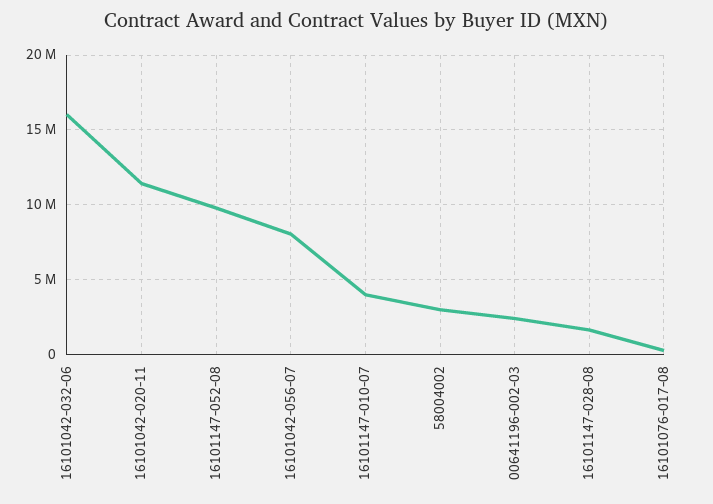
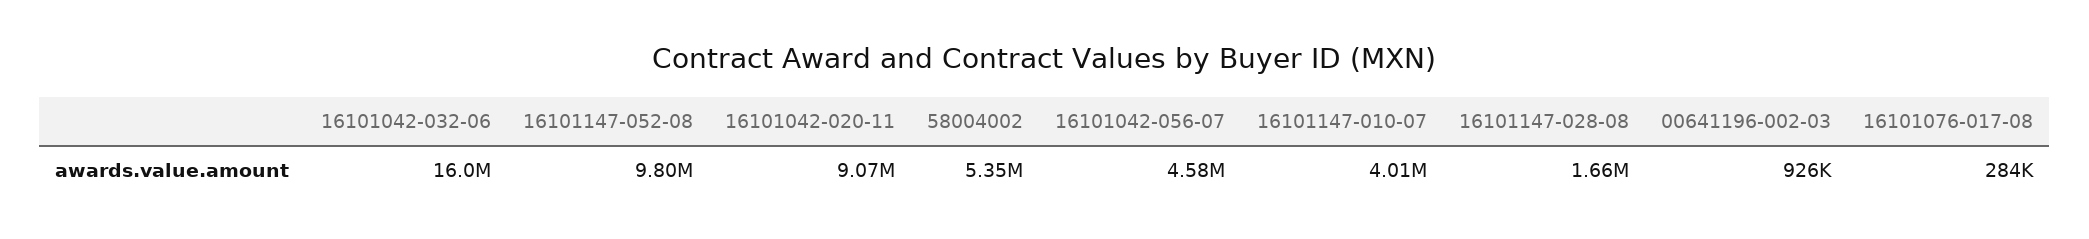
  {
    "16101042-032-06": 16000000,
-   "16101042-020-11": 11500000,
+   "16101042-020-11": 9070000,
    "16101147-052-08": 9800000,
-   "16101042-056-07": 8000000,
+   "16101042-056-07": 4580000,
    "16101147-010-07": 4010000,
-   "58004002": 3000000,
+   "58004002": 5350000,
-   "00641196-002-03": 2500000,
+   "00641196-002-03": 926000,
    "16101147-028-08": 1660000,
    "16101076-017-08": 284000
  }

